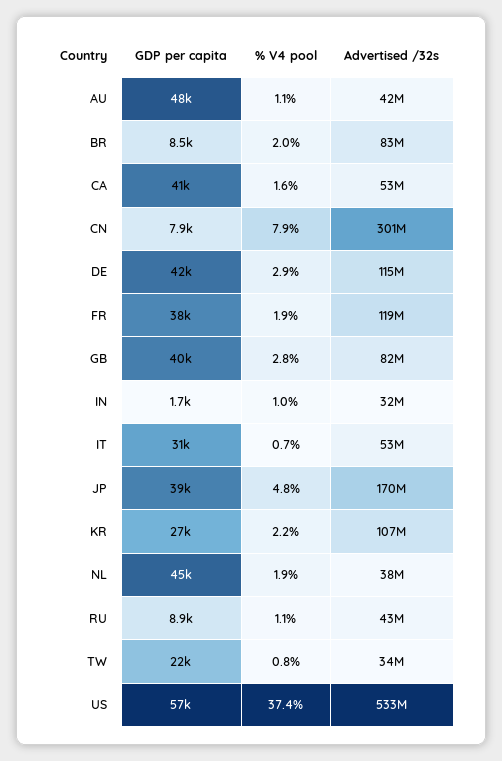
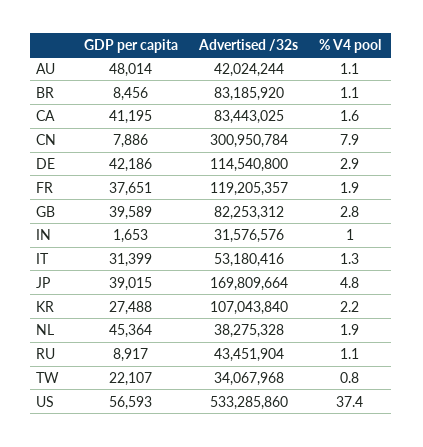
  {
    "GDP per capita": {
      "AU": 48014,
      "BR": 8456,
      "CA": 41195,
      "CN": 7886,
      "DE": 42186,
      "FR": 37651,
      "GB": 39589,
      "IN": 1653,
      "IT": 31399,
      "JP": 39015,
      "KR": 27488,
      "NL": 45364,
      "RU": 8917,
      "TW": 22107,
      "US": 56593
    },
    "% V4 pool": {
      "AU": 1.1,
-     "BR": 2,
+     "BR": 1.1,
      "CA": 1.6,
      "CN": 7.9,
      "DE": 2.9,
      "FR": 1.9,
      "GB": 2.8,
      "IN": 1,
-     "IT": 0.7,
+     "IT": 1.3,
      "JP": 4.8,
      "KR": 2.2,
      "NL": 1.9,
      "RU": 1.1,
      "TW": 0.8,
      "US": 37.4
    },
    "Advertised /32s": {
      "AU": 42024244,
      "BR": 83185920,
-     "CA": 53000000,
+     "CA": 83443025,
      "CN": 300950784,
      "DE": 114540800,
      "FR": 119205357,
      "GB": 82253312,
      "IN": 31576576,
      "IT": 53180416,
      "JP": 169809664,
      "KR": 107043840,
      "NL": 38275328,
      "RU": 43451904,
      "TW": 34067968,
      "US": 533285860
    }
  }

